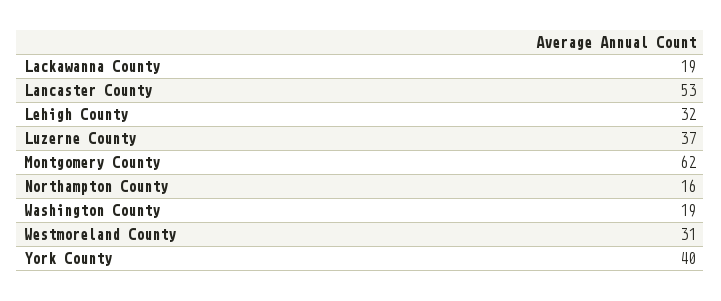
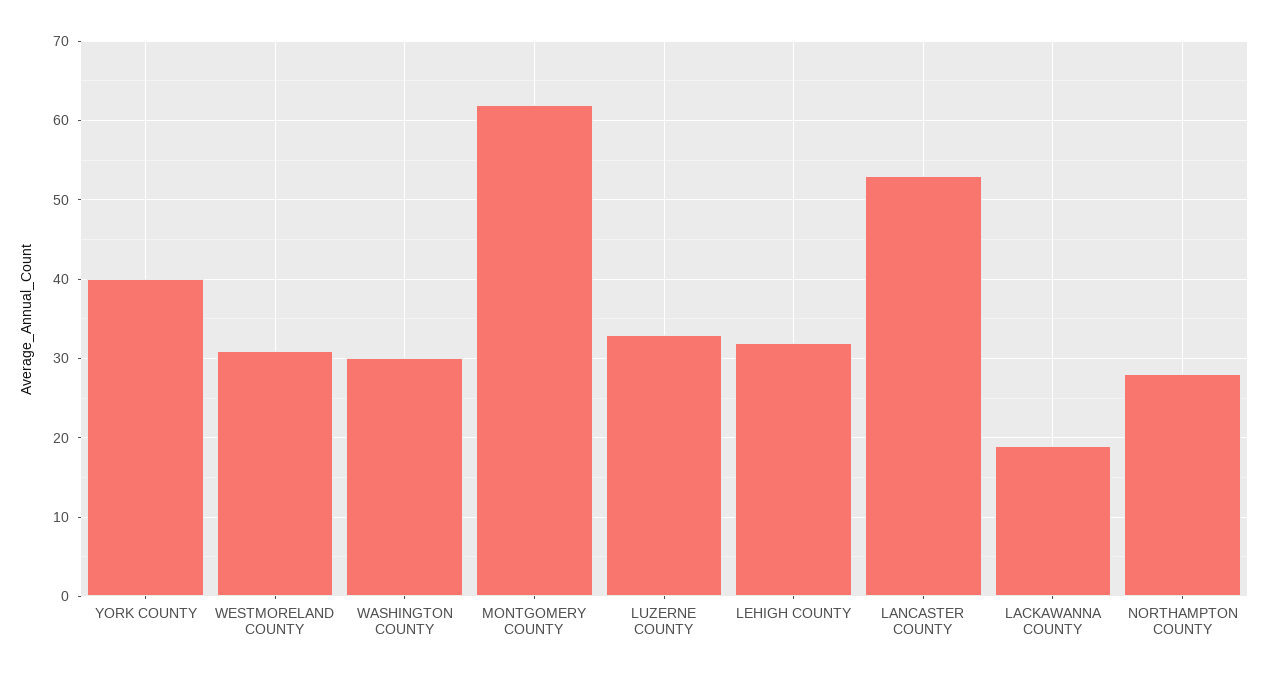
  {
    "Lackawanna County": 19,
    "Lancaster County": 53,
    "Lehigh County": 32,
-   "Luzerne County": 37,
+   "Luzerne County": 33,
    "Montgomery County": 62,
-   "Northampton County": 16,
+   "Northampton County": 28,
-   "Washington County": 19,
+   "Washington County": 30,
    "Westmoreland County": 31,
    "York County": 40
  }

